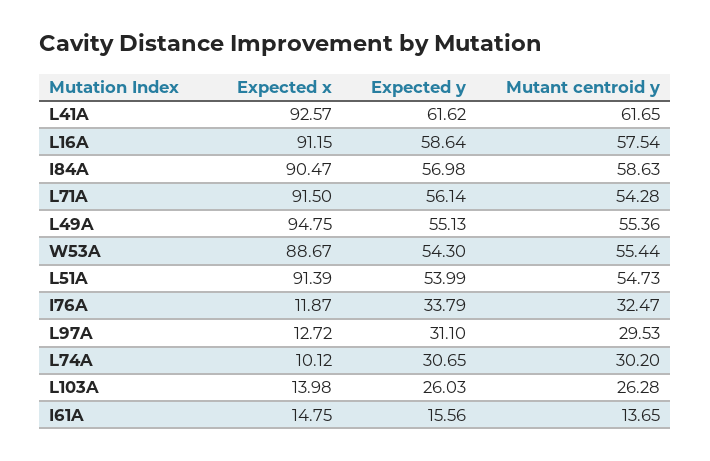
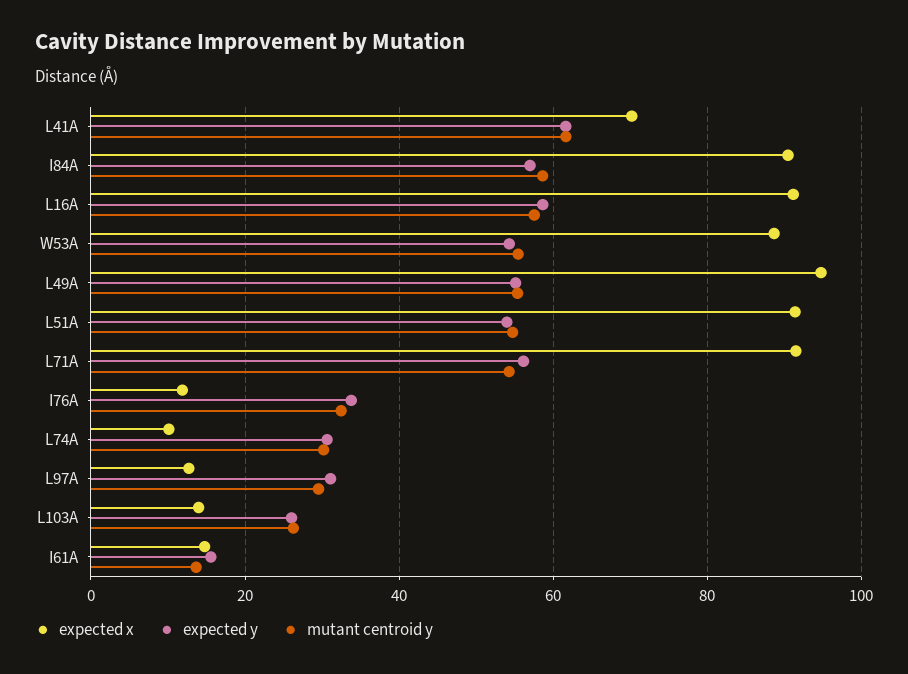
  {
    "Expected x": {
-     "L41A": 92.57,
+     "L41A": 70,
      "L16A": 91.15,
      "I84A": 90.47,
      "L71A": 91.5,
      "L49A": 94.75,
      "W53A": 88.67,
      "L51A": 91.39,
      "I76A": 11.87,
      "L97A": 12.72,
      "L74A": 10.12,
      "L103A": 13.98,
      "I61A": 14.75
    },
    "Expected y": {
      "L41A": 61.62,
      "L16A": 58.64,
      "I84A": 56.98,
      "L71A": 56.14,
      "L49A": 55.13,
      "W53A": 54.3,
      "L51A": 53.99,
      "I76A": 33.79,
      "L97A": 31.1,
      "L74A": 30.65,
      "L103A": 26.03,
      "I61A": 15.56
    },
    "Mutant centroid y": {
      "L41A": 61.65,
      "L16A": 57.54,
      "I84A": 58.63,
      "L71A": 54.28,
      "L49A": 55.36,
      "W53A": 55.44,
      "L51A": 54.73,
      "I76A": 32.47,
      "L97A": 29.53,
      "L74A": 30.2,
      "L103A": 26.28,
      "I61A": 13.65
    }
  }

